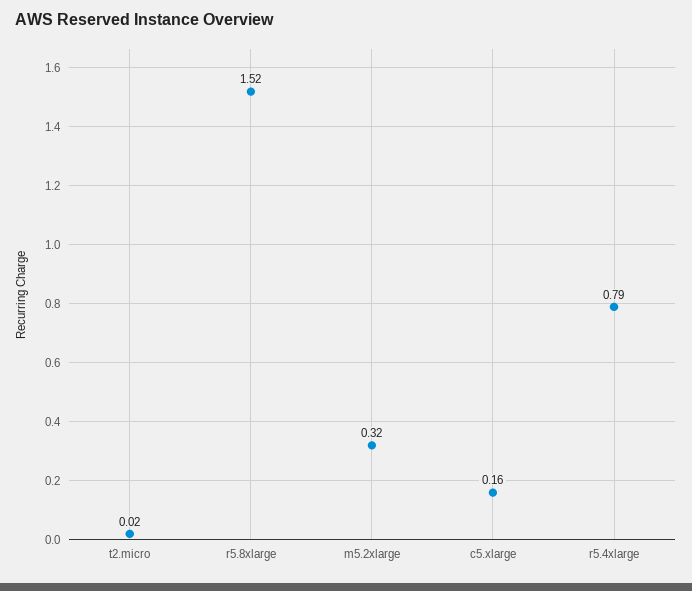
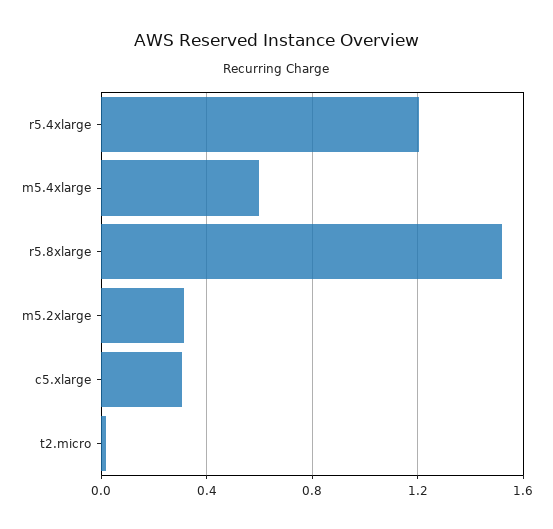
  {
    "t2.micro": 0.02,
    "r5.8xlarge": 1.52,
    "m5.2xlarge": 0.32,
-   "c5.xlarge": 0.16,
+   "c5.xlarge": 0.3,
-   "r5.4xlarge": 0.79
+   "r5.4xlarge": 1.2,
+   "m5.4xlarge": 0.6
  }

